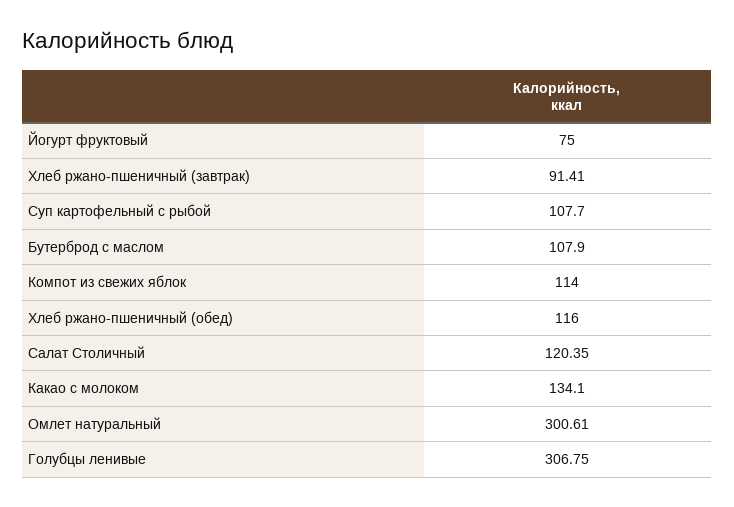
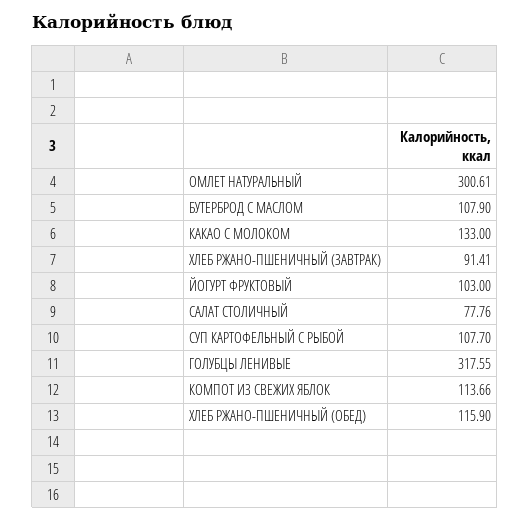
  {
-   "Йогурт фруктовый": 75,
+   "Йогурт фруктовый": 103,
    "Хлеб ржано-пшеничный (завтрак)": 91.41,
    "Суп картофельный с рыбой": 107.7,
    "Бутерброд с маслом": 107.9,
-   "Компот из свежих яблок": 114,
+   "Компот из свежих яблок": 113.66,
-   "Хлеб ржано-пшеничный (обед)": 116,
+   "Хлеб ржано-пшеничный (обед)": 115.9,
-   "Салат Столичный": 120.35,
+   "Салат Столичный": 77.76,
-   "Какао с молоком": 134.1,
+   "Какао с молоком": 133,
    "Омлет натуральный": 300.61,
-   "Голубцы ленивые": 306.75
+   "Голубцы ленивые": 317.55
  }

